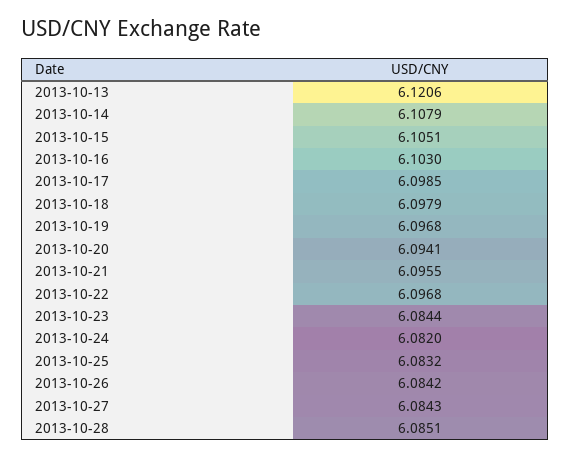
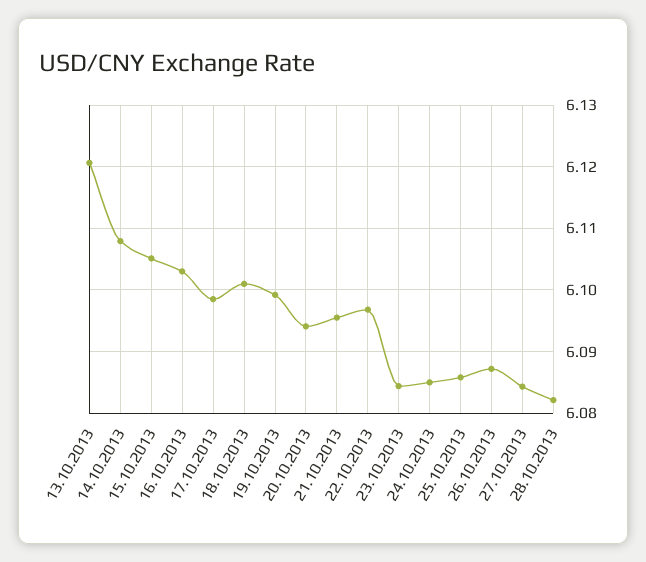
  {
    "2013-10-13": 6.1206,
    "2013-10-14": 6.1079,
    "2013-10-15": 6.1051,
    "2013-10-16": 6.103,
    "2013-10-17": 6.0985,
-   "2013-10-18": 6.0979,
+   "2013-10-18": 6.101,
-   "2013-10-19": 6.0968,
+   "2013-10-19": 6.099,
    "2013-10-20": 6.0941,
    "2013-10-21": 6.0955,
    "2013-10-22": 6.0968,
    "2013-10-23": 6.0844,
-   "2013-10-24": 6.082,
+   "2013-10-24": 6.085,
-   "2013-10-25": 6.0832,
+   "2013-10-25": 6.086,
-   "2013-10-26": 6.0842,
+   "2013-10-26": 6.087,
    "2013-10-27": 6.0843,
-   "2013-10-28": 6.0851
+   "2013-10-28": 6.082
  }

